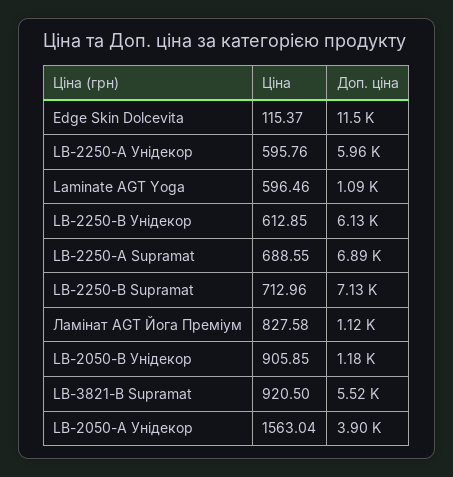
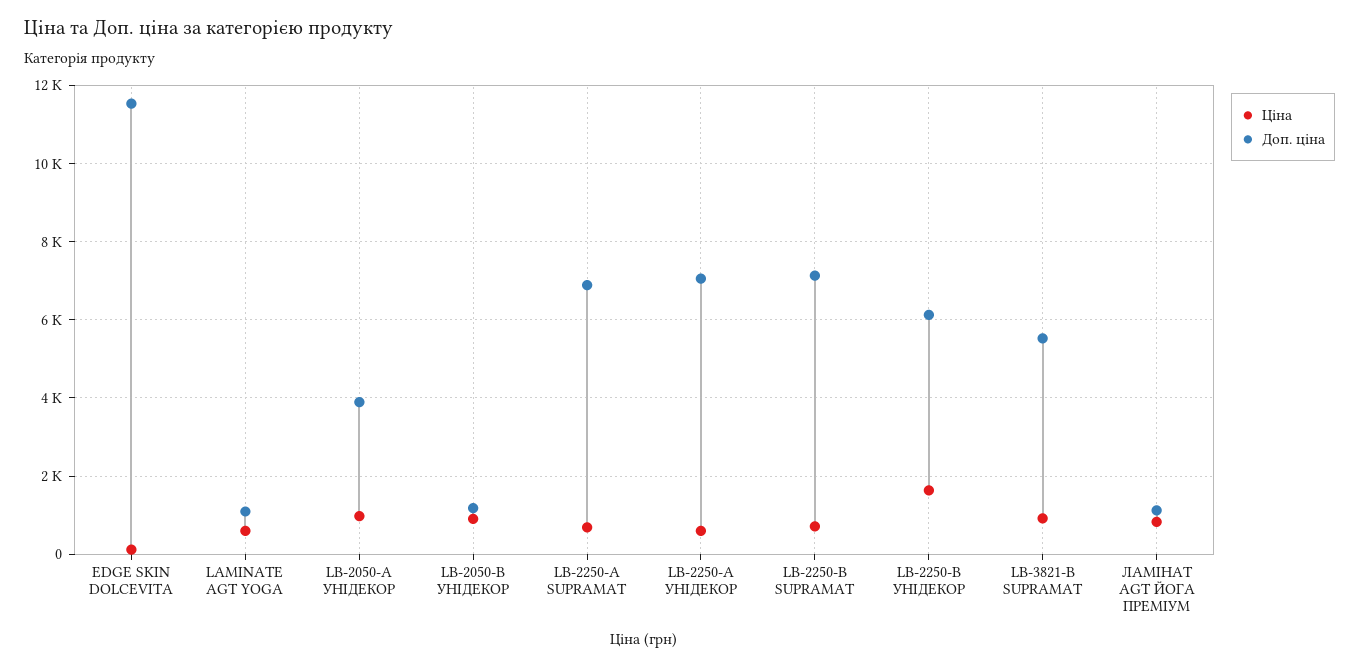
  {
    "Ціна": {
      "Edge Skin Dolcevita": 115.37,
      "LB-2250-А Унідекор": 595.76,
      "Laminate AGT Yoga": 596.46,
-     "LB-2250-В Унідекор": 612.85,
+     "LB-2250-В Унідекор": 1600,
      "LB-2250-А Supramat": 688.55,
      "LB-2250-В Supramat": 712.96,
      "Ламінат AGT Йога Преміум": 827.58,
      "LB-2050-В Унідекор": 905.85,
      "LB-3821-В Supramat": 920.5,
-     "LB-2050-А Унідекор": 1563.04
+     "LB-2050-А Унідекор": 1000
    },
    "Доп. ціна": {
      "Edge Skin Dolcevita": 11500,
-     "LB-2250-А Унідекор": 5960,
+     "LB-2250-А Унідекор": 7000,
      "Laminate AGT Yoga": 1090,
      "LB-2250-В Унідекор": 6130,
      "LB-2250-А Supramat": 6890,
      "LB-2250-В Supramat": 7130,
      "Ламінат AGT Йога Преміум": 1120,
      "LB-2050-В Унідекор": 1180,
      "LB-3821-В Supramat": 5520,
      "LB-2050-А Унідекор": 3900
    }
  }

